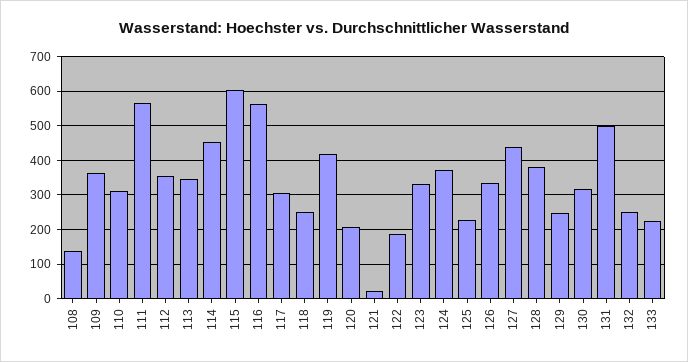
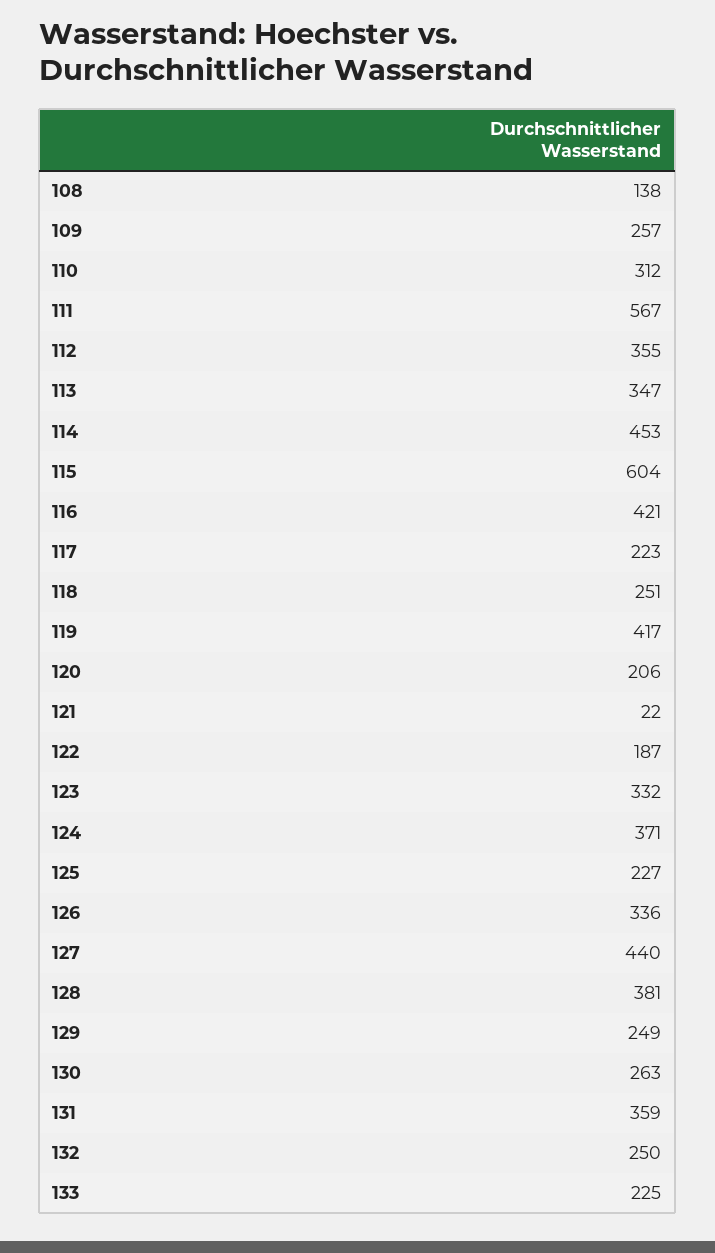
  {
    "108": 138,
-   "109": 360,
+   "109": 257,
    "110": 312,
    "111": 567,
    "112": 355,
    "113": 347,
    "114": 453,
    "115": 604,
-   "116": 560,
+   "116": 421,
-   "117": 300,
+   "117": 223,
    "118": 251,
    "119": 417,
    "120": 206,
    "121": 22,
    "122": 187,
    "123": 332,
    "124": 371,
    "125": 227,
    "126": 336,
    "127": 440,
    "128": 381,
    "129": 249,
-   "130": 320,
+   "130": 263,
-   "131": 500,
+   "131": 359,
    "132": 250,
    "133": 225
  }

